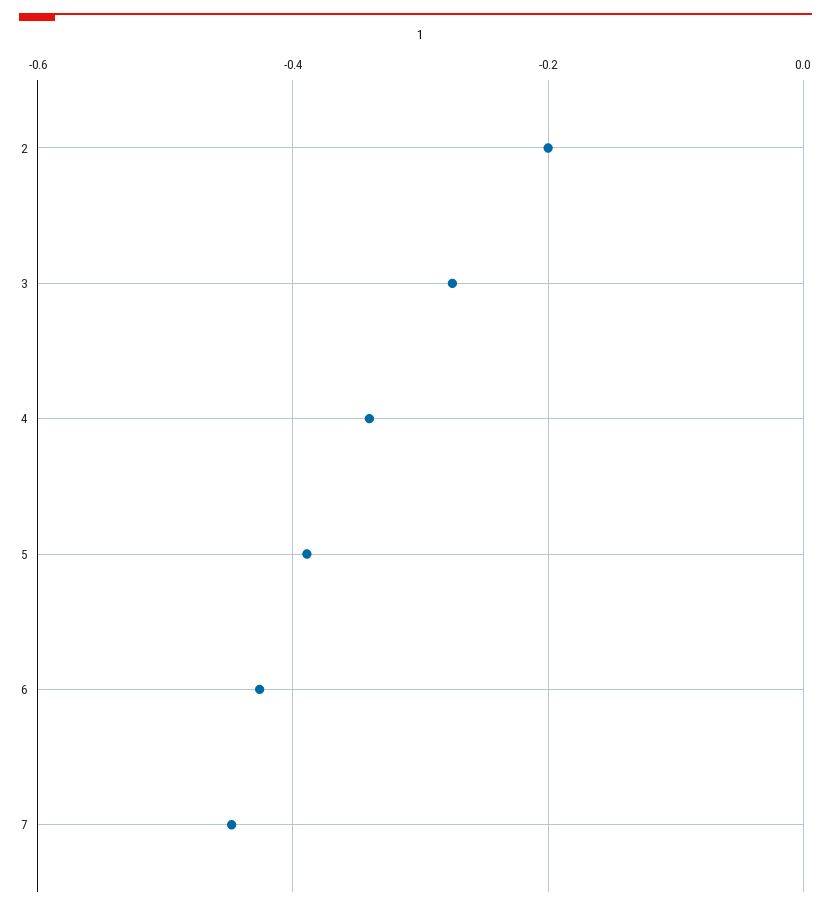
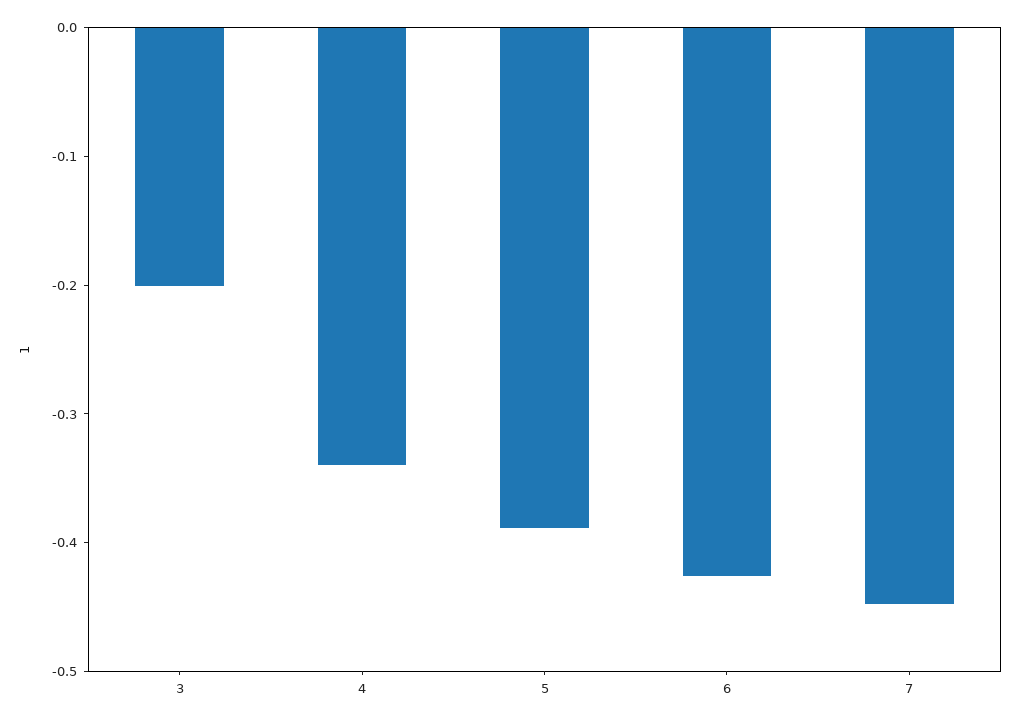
  {
-   "2": -0.2,
-   "3": -0.28,
+   "3": -0.2,
    "4": -0.34,
    "5": -0.38,
    "6": -0.42,
    "7": -0.44
  }

